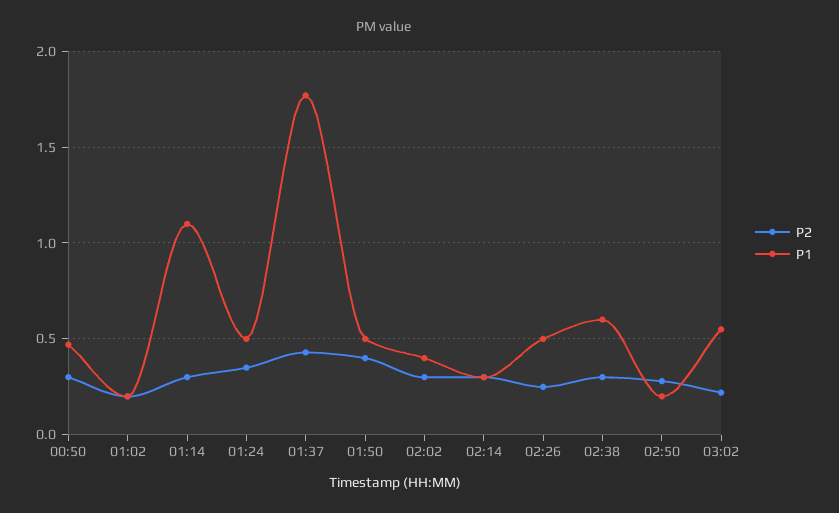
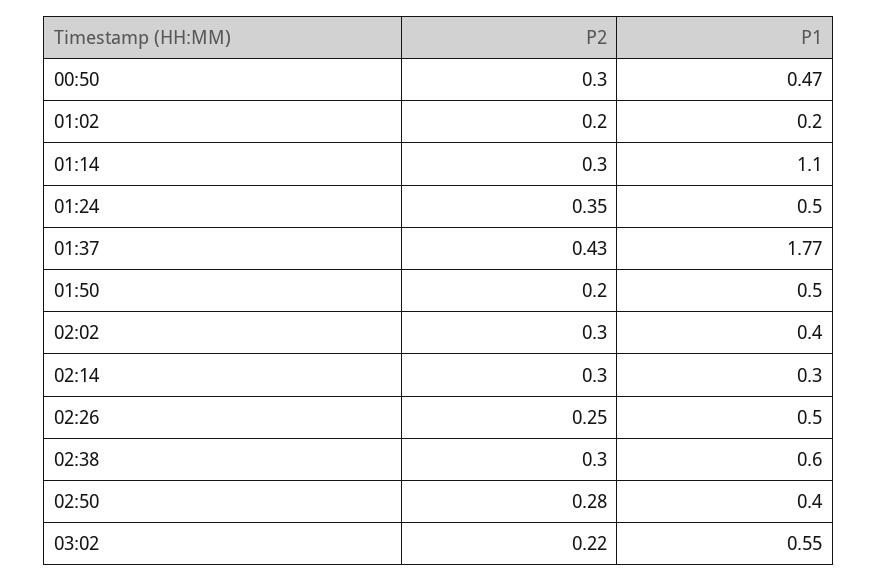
  {
    "P2": {
      "00:50": 0.3,
      "01:02": 0.2,
      "01:14": 0.3,
      "01:24": 0.35,
      "01:37": 0.43,
-     "01:50": 0.4,
+     "01:50": 0.2,
      "02:02": 0.3,
      "02:14": 0.3,
      "02:26": 0.25,
      "02:38": 0.3,
      "02:50": 0.28,
      "03:02": 0.22
    },
    "P1": {
      "00:50": 0.47,
      "01:02": 0.2,
      "01:14": 1.1,
      "01:24": 0.5,
      "01:37": 1.77,
      "01:50": 0.5,
      "02:02": 0.4,
      "02:14": 0.3,
      "02:26": 0.5,
      "02:38": 0.6,
-     "02:50": 0.2,
+     "02:50": 0.4,
      "03:02": 0.55
    }
  }

